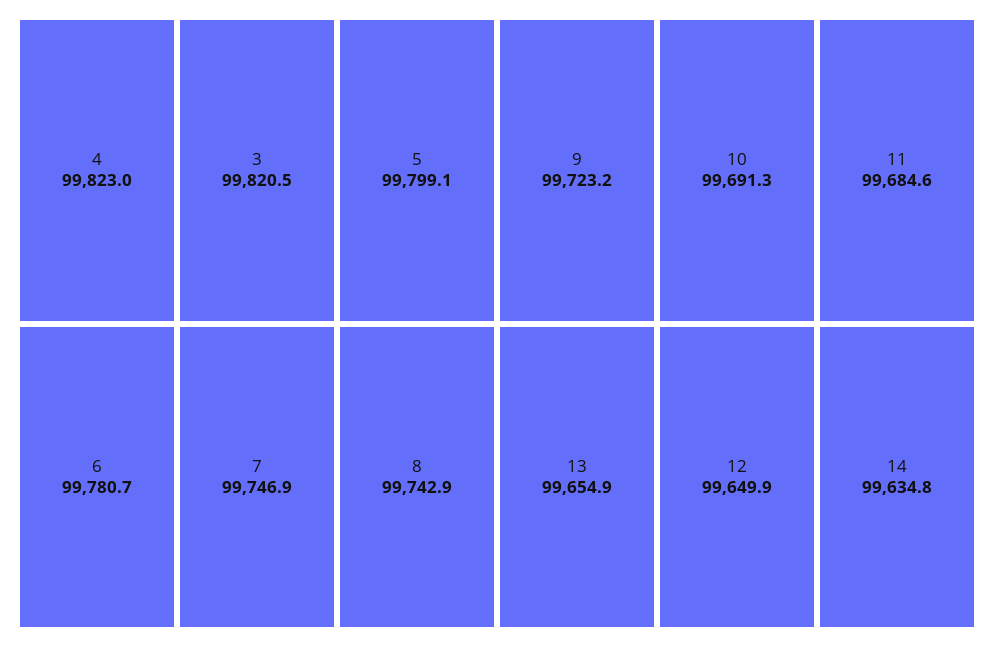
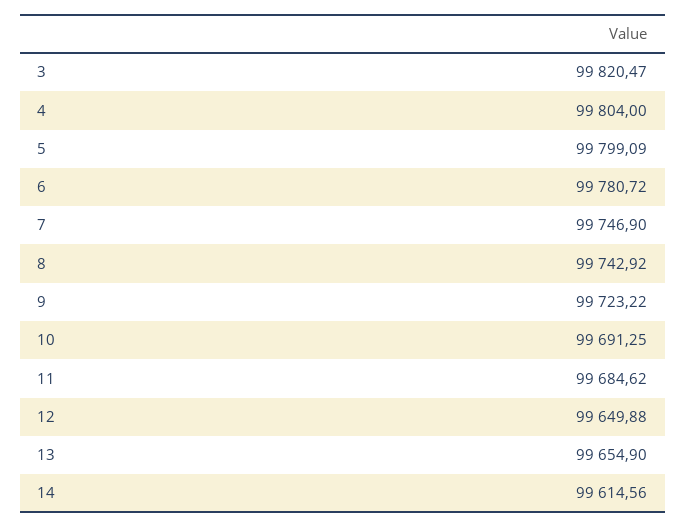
  {
-   "4": 99823,
+   "4": 99804,
    "3": 99820.47,
    "5": 99799.09,
    "6": 99780.72,
    "7": 99746.9,
    "8": 99742.92,
    "9": 99723.22,
    "10": 99691.25,
    "11": 99684.62,
    "13": 99654.9,
    "12": 99649.88,
-   "14": 99634.8
+   "14": 99614.56
  }

